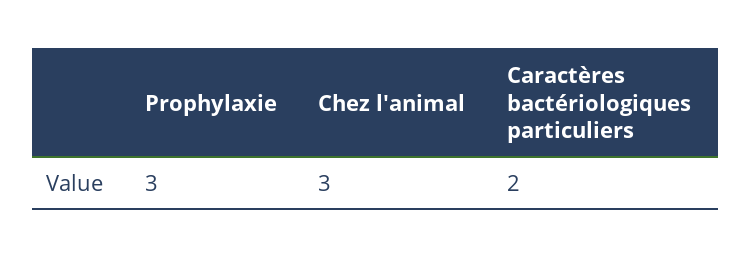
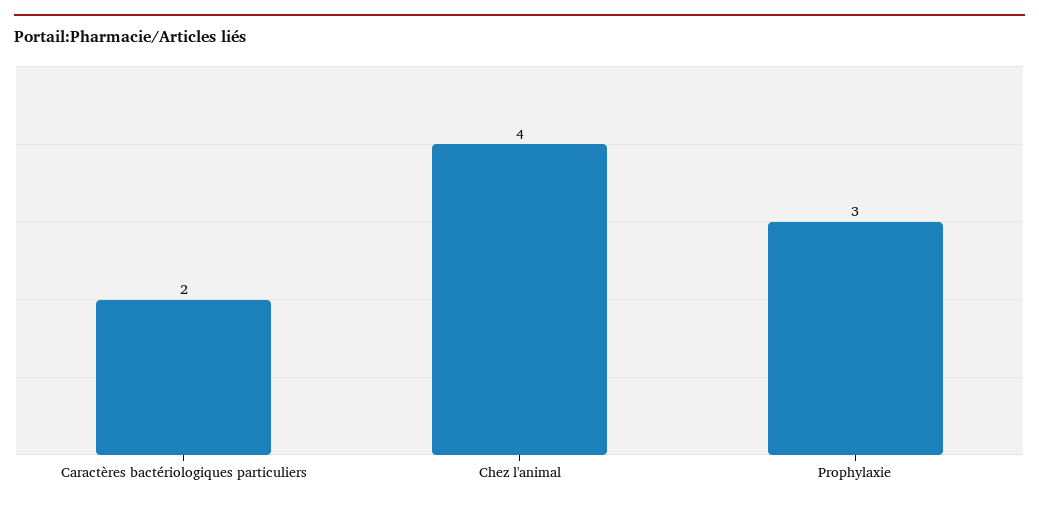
  {
    "Prophylaxie": 3,
-   "Chez l'animal": 3,
+   "Chez l'animal": 4,
    "Caractères bactériologiques particuliers": 2
  }

